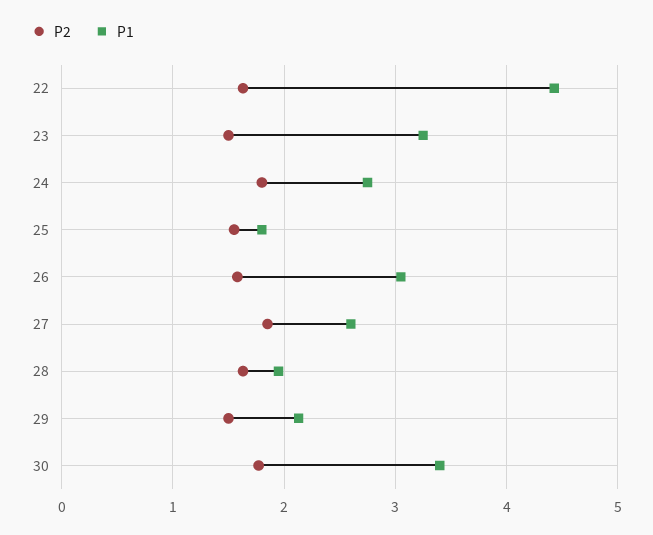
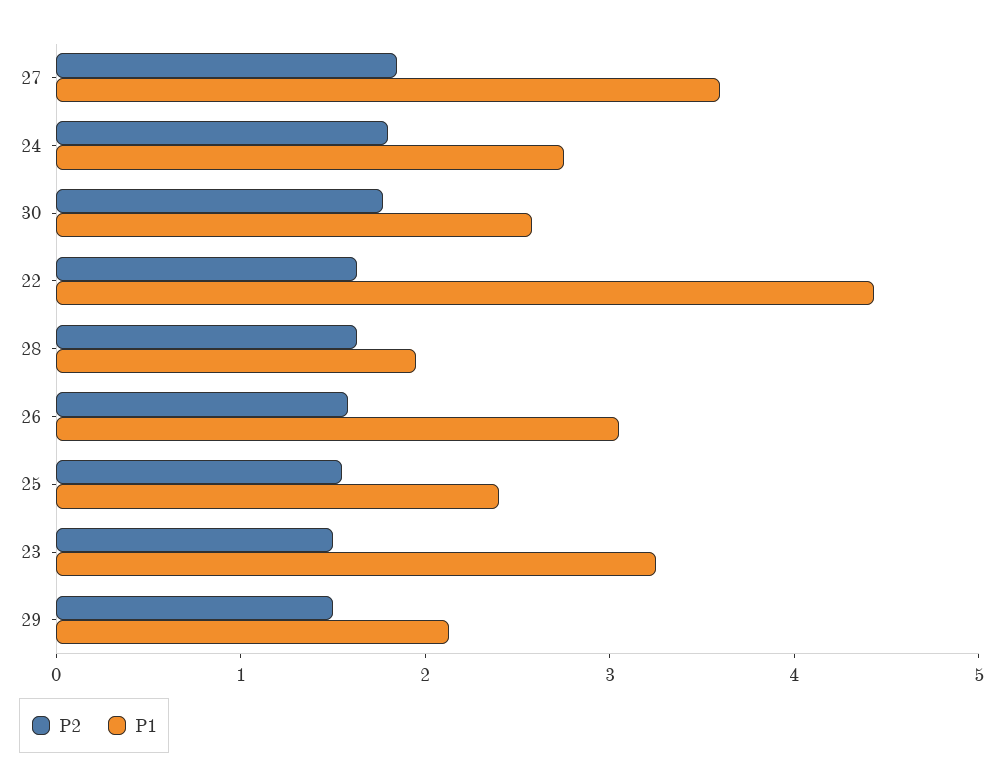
  {
    "P2": {
      "22": 1.6,
      "23": 1.5,
      "24": 1.8,
      "25": 1.6,
      "26": 1.6,
      "27": 1.9,
      "28": 1.6,
      "29": 1.5,
      "30": 1.8
    },
    "P1": {
      "22": 4.4,
      "23": 3.3,
      "24": 2.8,
-     "25": 1.8,
+     "25": 2.4,
      "26": 3.1,
-     "27": 2.6,
+     "27": 3.6,
      "28": 2,
      "29": 2.1,
-     "30": 3.4
+     "30": 2.6
    }
  }

